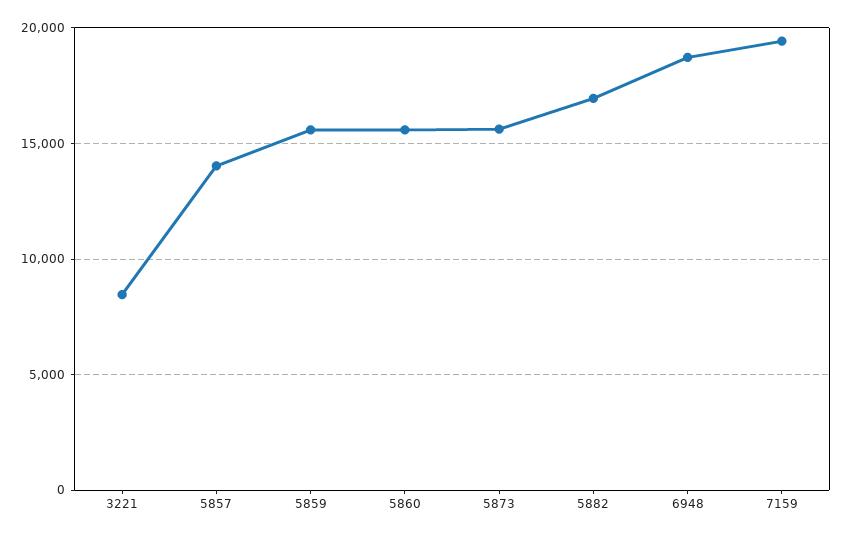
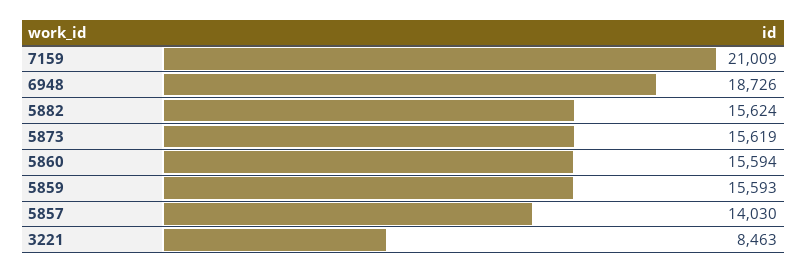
  {
    "3221": 8463,
    "5857": 14030,
    "5859": 15593,
    "5860": 15594,
    "5873": 15619,
-   "5882": 17000,
+   "5882": 15624,
    "6948": 18726,
-   "7159": 19500
+   "7159": 21009
  }

